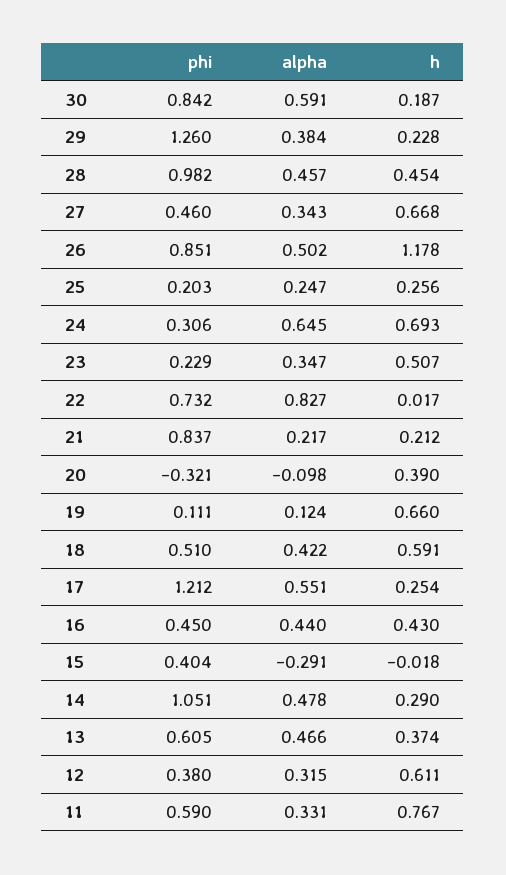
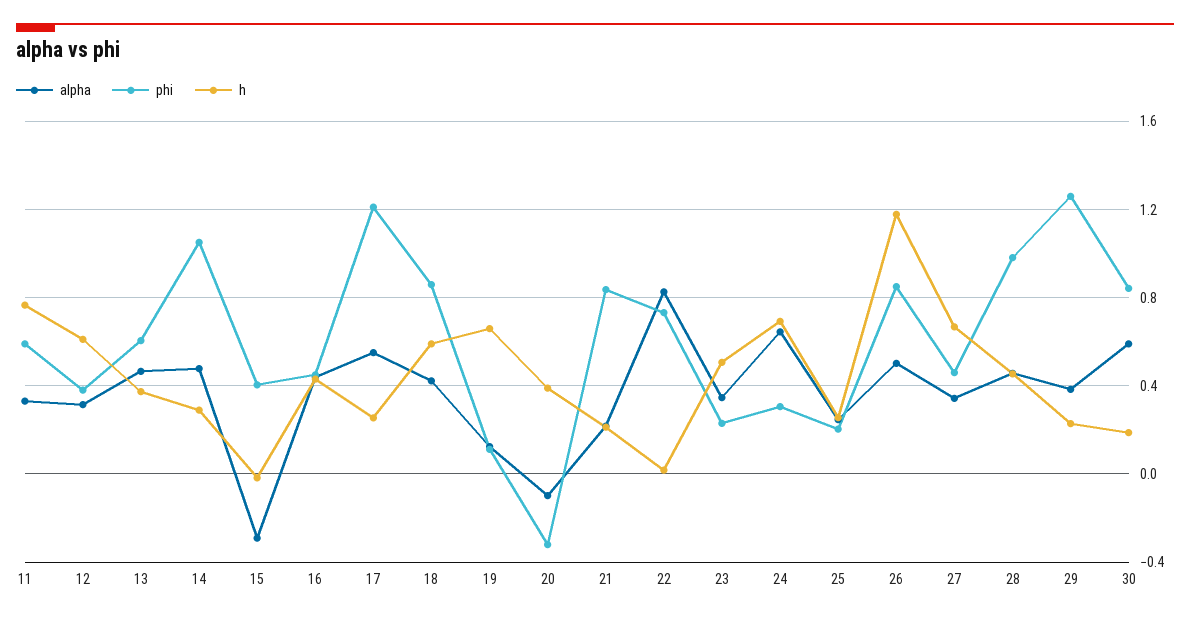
  {
    "phi": {
      "30": 0.842,
      "29": 1.26,
      "28": 0.982,
      "27": 0.46,
      "26": 0.851,
      "25": 0.203,
      "24": 0.306,
      "23": 0.229,
      "22": 0.732,
      "21": 0.837,
      "20": -0.321,
      "19": 0.111,
-     "18": 0.51,
+     "18": 0.85,
      "17": 1.212,
      "16": 0.45,
      "15": 0.404,
      "14": 1.051,
      "13": 0.605,
      "12": 0.38,
      "11": 0.59
    },
    "alpha": {
      "30": 0.591,
      "29": 0.384,
      "28": 0.457,
      "27": 0.343,
      "26": 0.502,
      "25": 0.247,
      "24": 0.645,
      "23": 0.347,
      "22": 0.827,
      "21": 0.217,
      "20": -0.098,
      "19": 0.124,
      "18": 0.422,
      "17": 0.551,
      "16": 0.44,
      "15": -0.291,
      "14": 0.478,
      "13": 0.466,
      "12": 0.315,
      "11": 0.331
    },
    "h": {
      "30": 0.187,
      "29": 0.228,
      "28": 0.454,
      "27": 0.668,
      "26": 1.178,
      "25": 0.256,
      "24": 0.693,
      "23": 0.507,
      "22": 0.017,
      "21": 0.212,
      "20": 0.39,
      "19": 0.66,
      "18": 0.591,
      "17": 0.254,
      "16": 0.43,
      "15": -0.018,
      "14": 0.29,
      "13": 0.374,
      "12": 0.611,
      "11": 0.767
    }
  }

